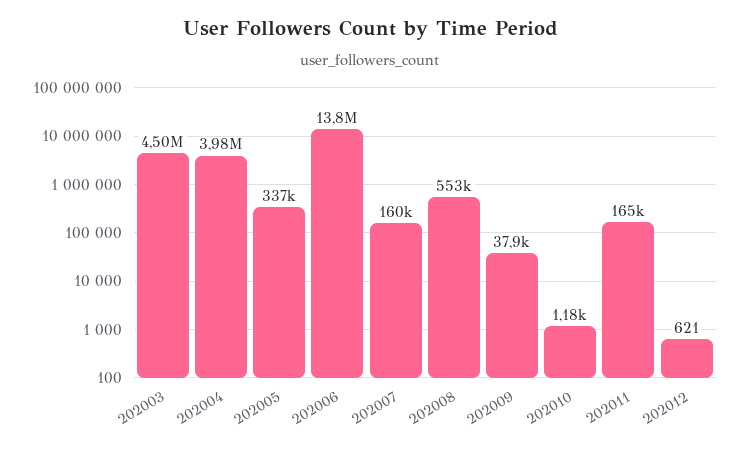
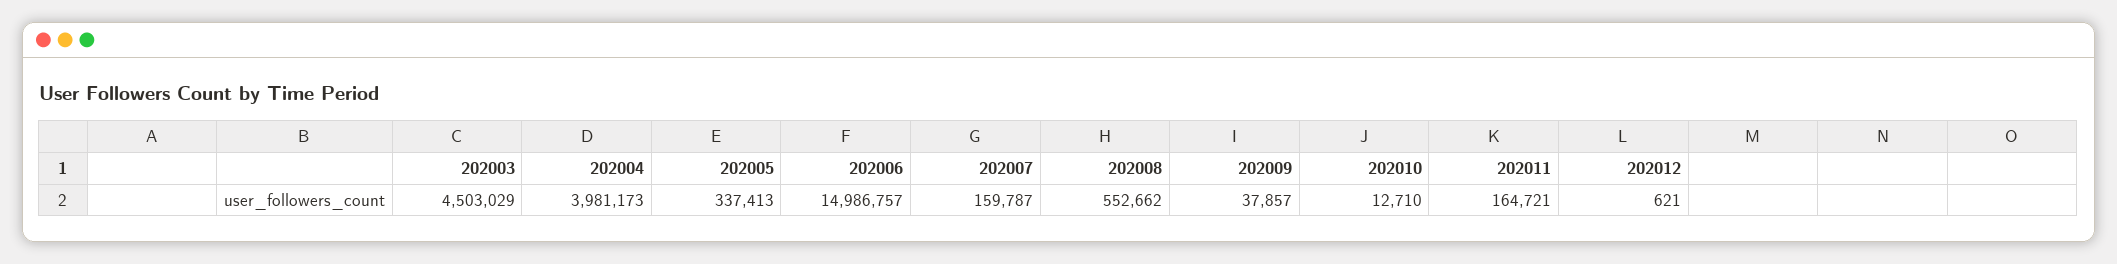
  {
    "202003": 4503029,
    "202004": 3981173,
    "202005": 337413,
-   "202006": 13800000,
+   "202006": 14986757,
    "202007": 159787,
    "202008": 552662,
    "202009": 37857,
-   "202010": 1180,
+   "202010": 12710,
    "202011": 164721,
    "202012": 621
  }

